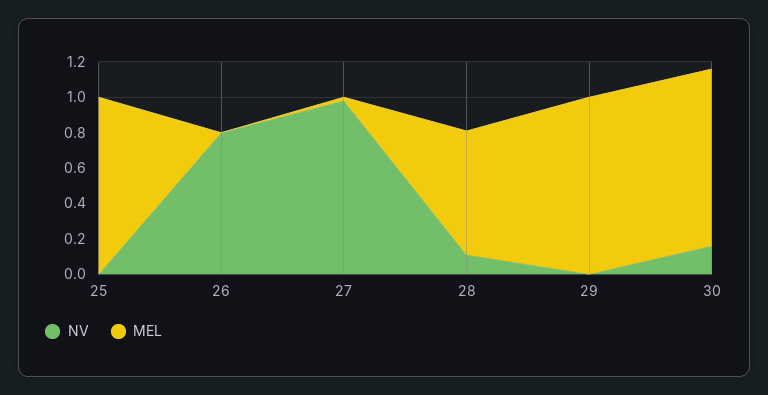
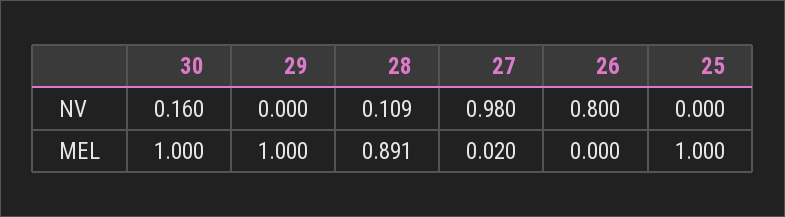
  {
    "NV": {
      "25": 0,
      "26": 0.8,
      "27": 0.98,
      "28": 0.109,
      "29": 0,
      "30": 0.16
    },
    "MEL": {
      "25": 1,
      "26": 0,
      "27": 0.02,
-     "28": 0.7,
+     "28": 0.891,
      "29": 1,
      "30": 1
    }
  }

